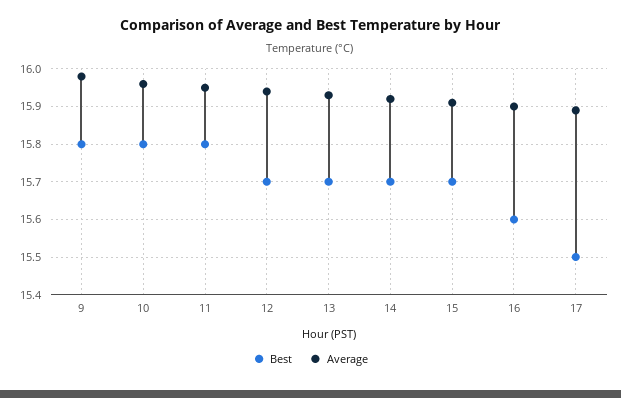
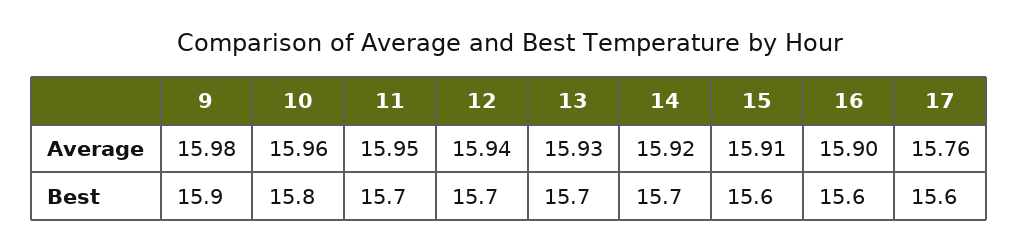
  {
    "Best": {
-     "9": 15.8,
+     "9": 15.9,
      "10": 15.8,
-     "11": 15.8,
+     "11": 15.7,
      "12": 15.7,
      "13": 15.7,
      "14": 15.7,
-     "15": 15.7,
+     "15": 15.6,
      "16": 15.6,
-     "17": 15.5
+     "17": 15.6
    },
    "Average": {
      "9": 15.98,
      "10": 15.96,
      "11": 15.95,
      "12": 15.94,
      "13": 15.93,
      "14": 15.92,
      "15": 15.91,
      "16": 15.9,
-     "17": 15.9
+     "17": 15.76
    }
  }

